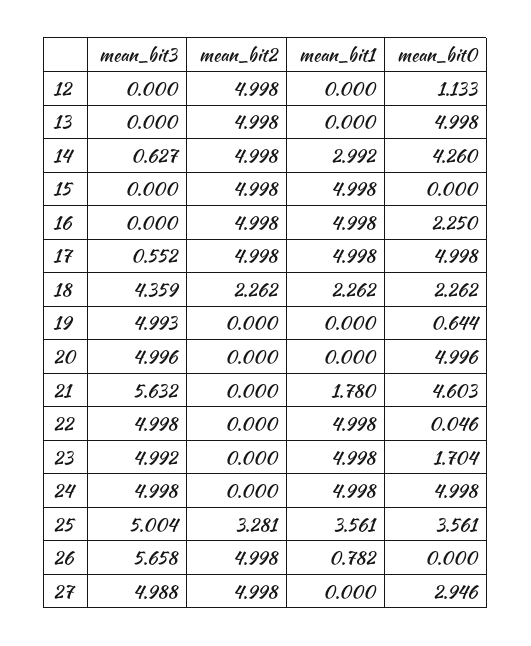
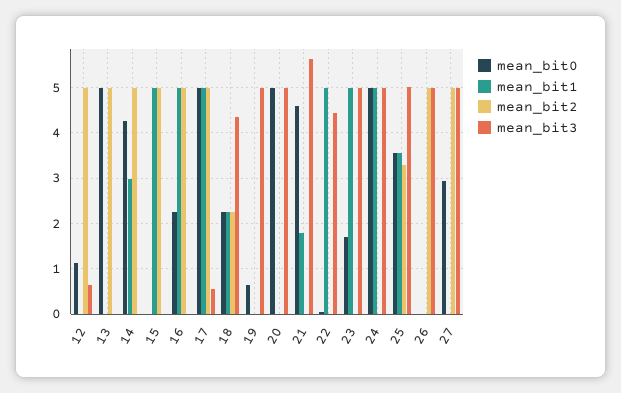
  {
    "mean_bit3": {
-     "12": 0,
+     "12": 0.6,
      "13": 0,
-     "14": 0.627,
+     "14": 0,
      "15": 0,
      "16": 0,
      "17": 0.552,
      "18": 4.359,
      "19": 4.993,
      "20": 4.996,
      "21": 5.632,
-     "22": 4.998,
+     "22": 4.4,
      "23": 4.992,
      "24": 4.998,
      "25": 5.004,
-     "26": 5.658,
+     "26": 5,
      "27": 4.988
    },
    "mean_bit2": {
      "12": 4.998,
      "13": 4.998,
      "14": 4.998,
      "15": 4.998,
      "16": 4.998,
      "17": 4.998,
      "18": 2.262,
      "19": 0,
      "20": 0,
      "21": 0,
      "22": 0,
      "23": 0,
      "24": 0,
      "25": 3.281,
      "26": 4.998,
      "27": 4.998
    },
    "mean_bit1": {
      "12": 0,
      "13": 0,
      "14": 2.992,
      "15": 4.998,
      "16": 4.998,
      "17": 4.998,
      "18": 2.262,
      "19": 0,
      "20": 0,
      "21": 1.78,
      "22": 4.998,
      "23": 4.998,
      "24": 4.998,
      "25": 3.561,
-     "26": 0.782,
+     "26": 0,
      "27": 0
    },
    "mean_bit0": {
      "12": 1.133,
      "13": 4.998,
      "14": 4.26,
      "15": 0,
      "16": 2.25,
      "17": 4.998,
      "18": 2.262,
      "19": 0.644,
      "20": 4.996,
      "21": 4.603,
      "22": 0.046,
      "23": 1.704,
      "24": 4.998,
      "25": 3.561,
      "26": 0,
      "27": 2.946
    }
  }

